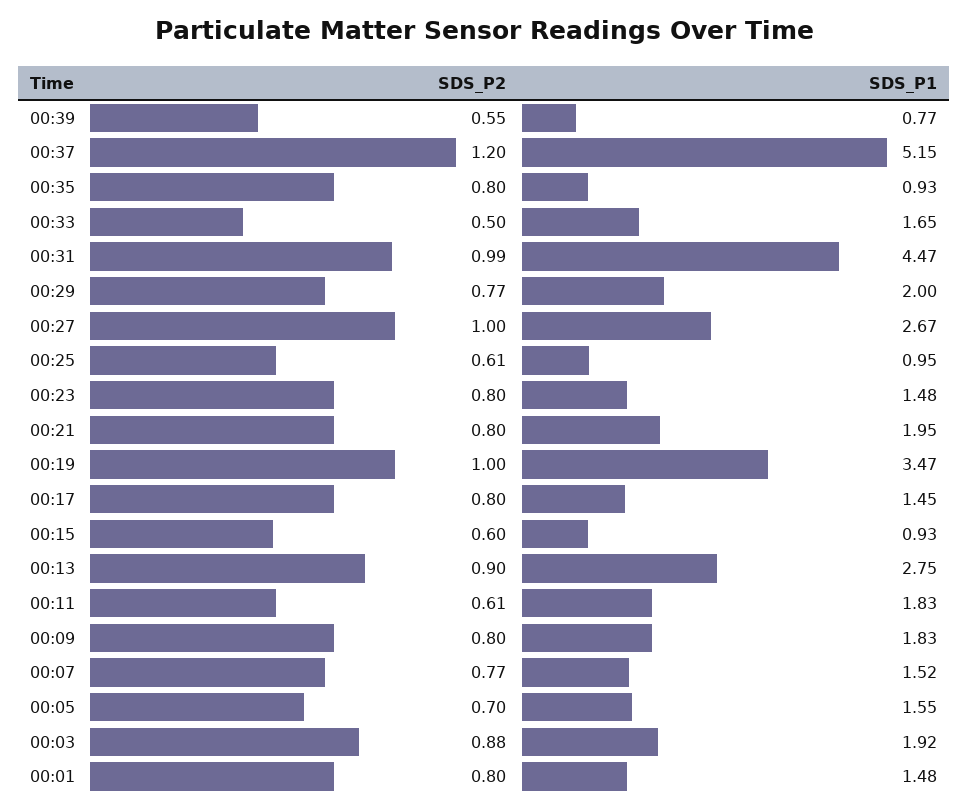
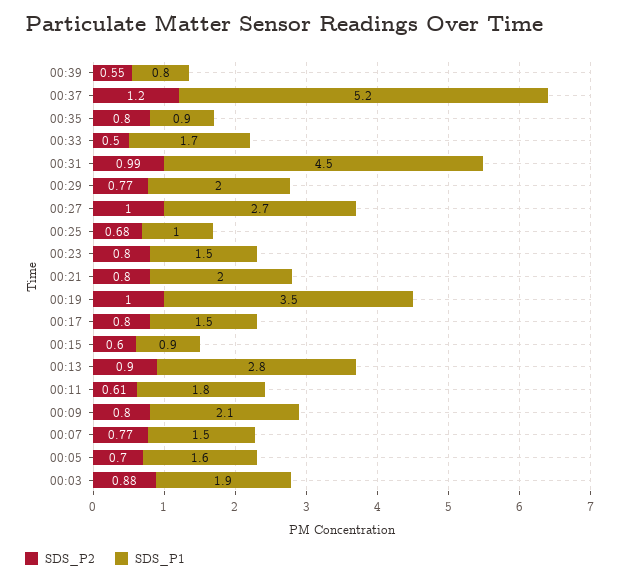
  {
    "SDS_P2": {
      "00:39": 0.55,
      "00:37": 1.2,
      "00:35": 0.8,
      "00:33": 0.5,
      "00:31": 0.99,
      "00:29": 0.77,
      "00:27": 1,
-     "00:25": 0.61,
+     "00:25": 0.68,
      "00:23": 0.8,
      "00:21": 0.8,
      "00:19": 1,
      "00:17": 0.8,
      "00:15": 0.6,
      "00:13": 0.9,
      "00:11": 0.61,
      "00:09": 0.8,
      "00:07": 0.77,
      "00:05": 0.7,
-     "00:03": 0.88,
+     "00:03": 0.88
-     "00:01": 0.8
    },
    "SDS_P1": {
      "00:39": 0.77,
      "00:37": 5.15,
      "00:35": 0.93,
      "00:33": 1.65,
      "00:31": 4.47,
      "00:29": 2,
      "00:27": 2.67,
      "00:25": 0.95,
      "00:23": 1.48,
      "00:21": 1.95,
      "00:19": 3.47,
      "00:17": 1.45,
      "00:15": 0.93,
      "00:13": 2.75,
      "00:11": 1.83,
-     "00:09": 1.83,
+     "00:09": 2.1,
      "00:07": 1.52,
      "00:05": 1.55,
-     "00:03": 1.92,
+     "00:03": 1.92
-     "00:01": 1.48
    }
  }

